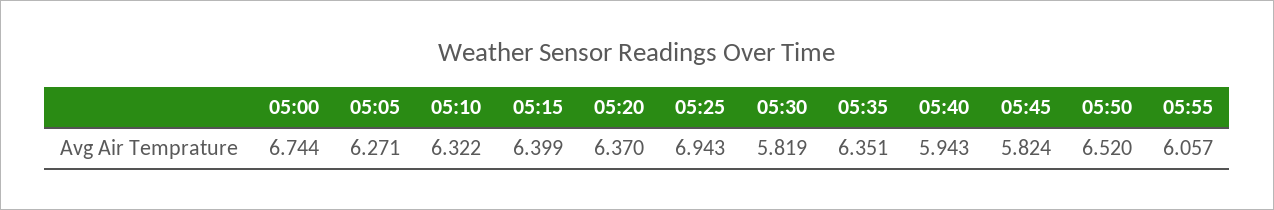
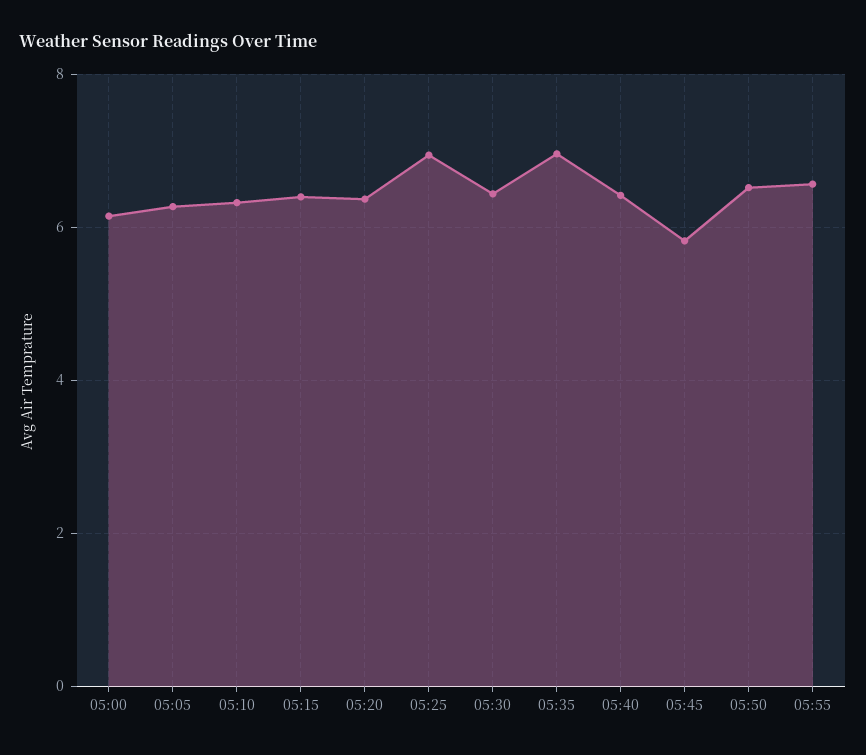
  {
-   "05:00": 6.744,
+   "05:00": 6.2,
    "05:05": 6.271,
    "05:10": 6.322,
    "05:15": 6.399,
    "05:20": 6.37,
    "05:25": 6.943,
-   "05:30": 5.819,
+   "05:30": 6.4,
-   "05:35": 6.351,
+   "05:35": 7,
-   "05:40": 5.943,
+   "05:40": 6.4,
    "05:45": 5.824,
    "05:50": 6.52,
-   "05:55": 6.057
+   "05:55": 6.6
  }

